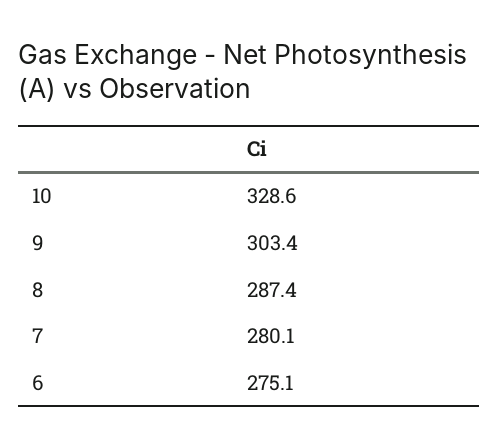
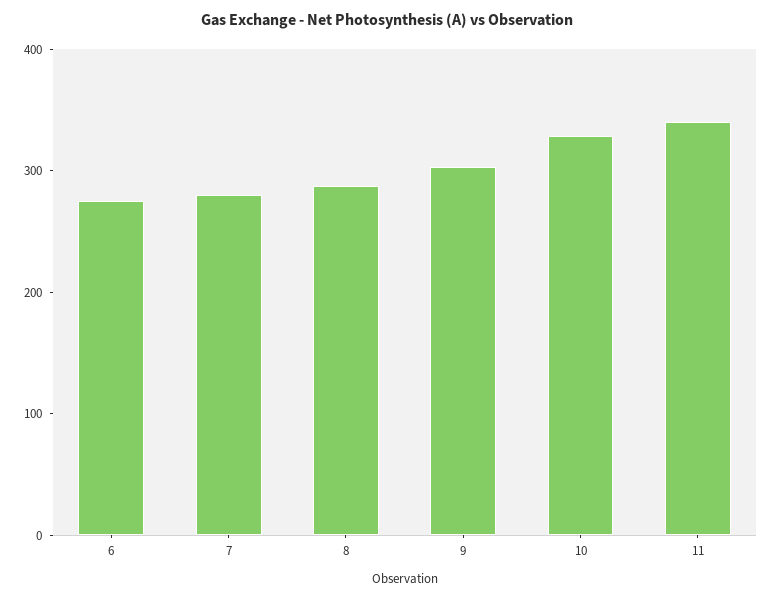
  {
    "10": 328.6,
    "9": 303.4,
    "8": 287.4,
    "7": 280.1,
-   "6": 275.1
+   "6": 275.1,
+   "11": 340
  }

